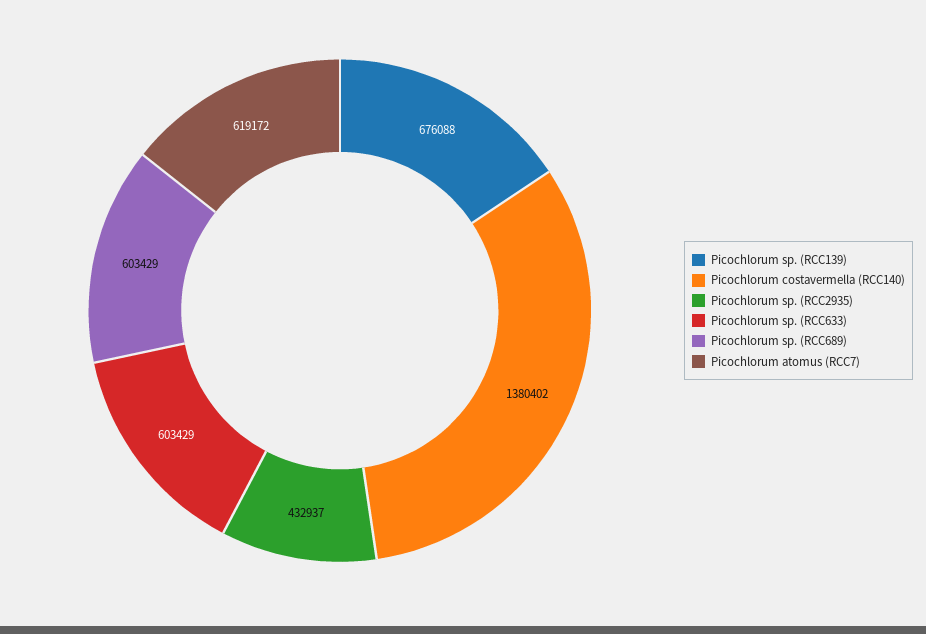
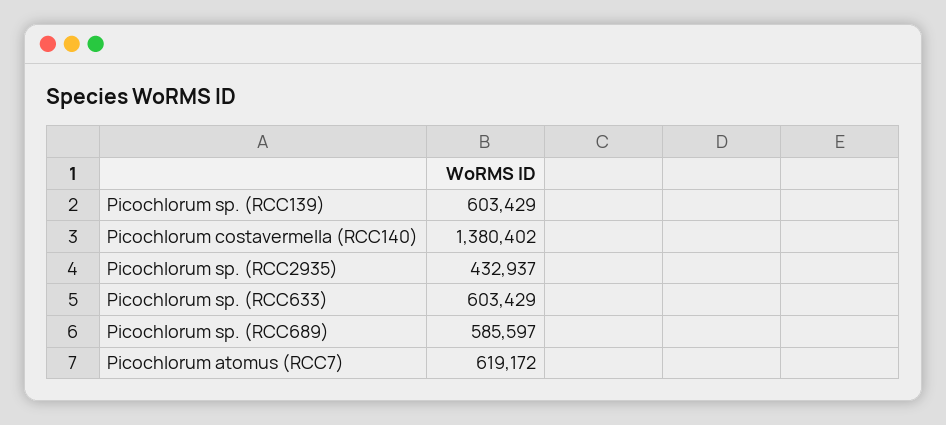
  {
-   "Picochlorum sp. (RCC139)": 676088,
+   "Picochlorum sp. (RCC139)": 603429,
    "Picochlorum costavermella (RCC140)": 1380402,
    "Picochlorum sp. (RCC2935)": 432937,
    "Picochlorum sp. (RCC633)": 603429,
-   "Picochlorum sp. (RCC689)": 603429,
+   "Picochlorum sp. (RCC689)": 585597,
    "Picochlorum atomus (RCC7)": 619172
  }

